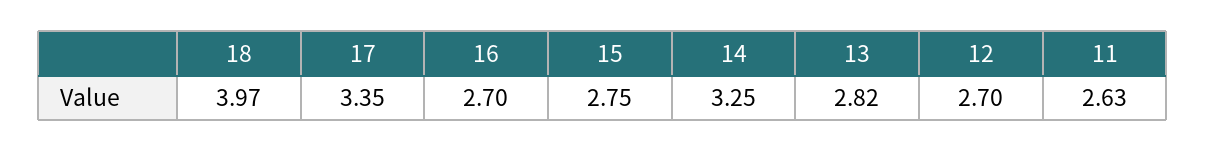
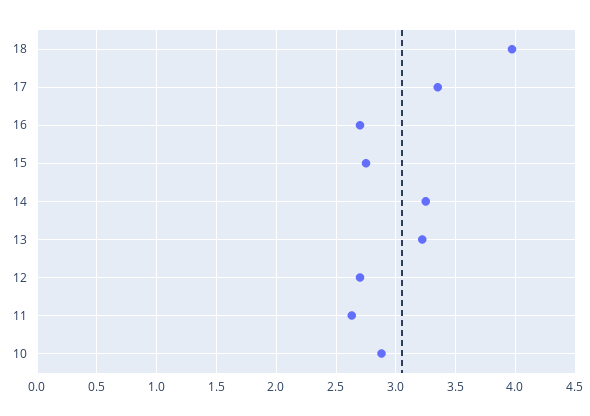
  {
    "18": 3.97,
    "17": 3.35,
    "16": 2.7,
    "15": 2.75,
    "14": 3.25,
-   "13": 2.82,
+   "13": 3.2,
    "12": 2.7,
-   "11": 2.63
+   "11": 2.63,
+   "10": 2.9
  }

